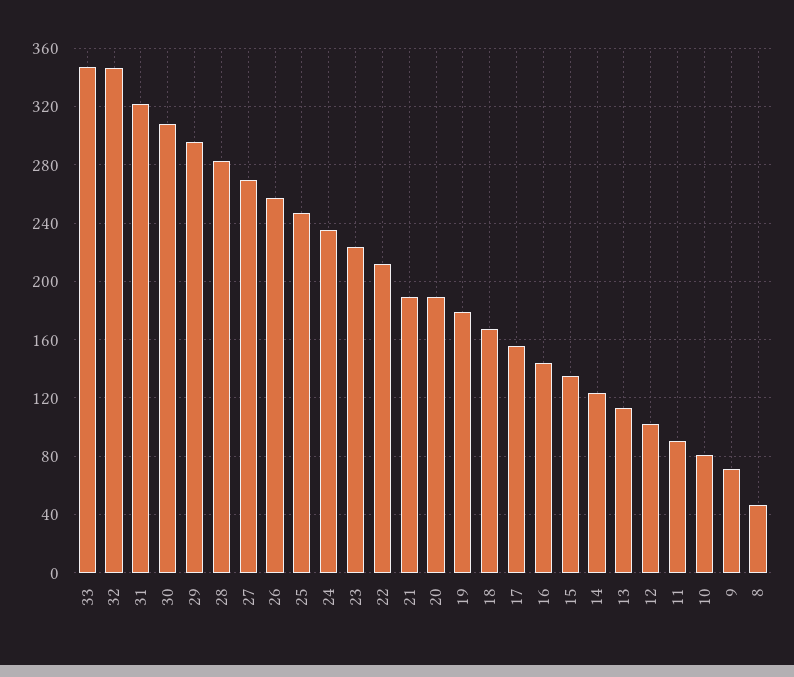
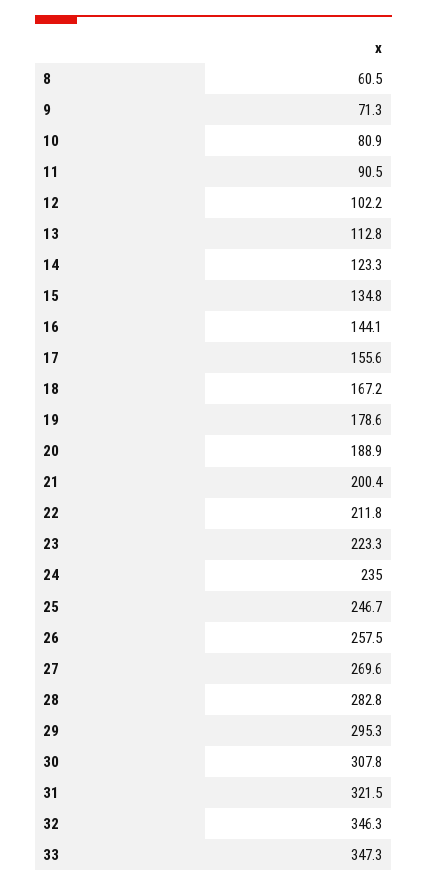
  {
    "33": 347.3,
    "32": 346.3,
    "31": 321.5,
    "30": 307.8,
    "29": 295.3,
    "28": 282.8,
    "27": 269.6,
    "26": 257.5,
    "25": 246.7,
    "24": 235,
    "23": 223.3,
    "22": 211.8,
-   "21": 190,
+   "21": 200.4,
    "20": 188.9,
    "19": 178.6,
    "18": 167.2,
    "17": 155.6,
    "16": 144.1,
    "15": 134.8,
    "14": 123.3,
    "13": 112.8,
    "12": 102.2,
    "11": 90.5,
    "10": 80.9,
    "9": 71.3,
-   "8": 45
+   "8": 60.5
  }

